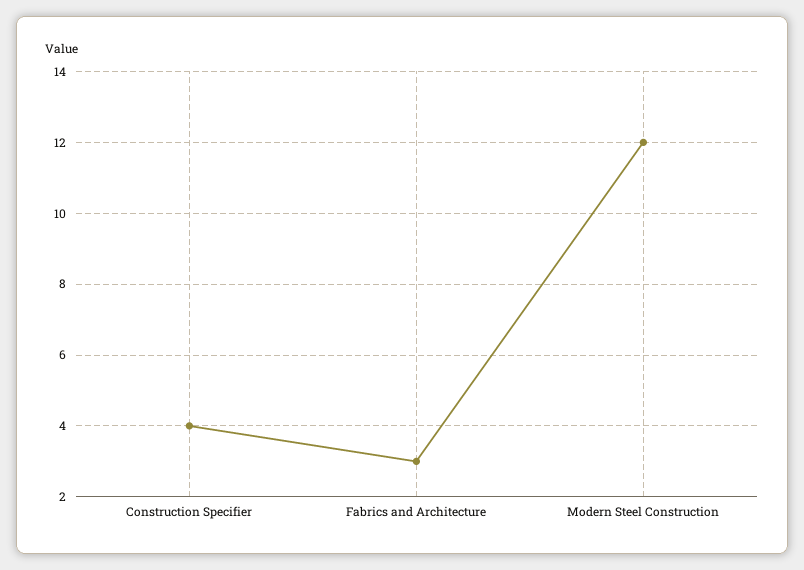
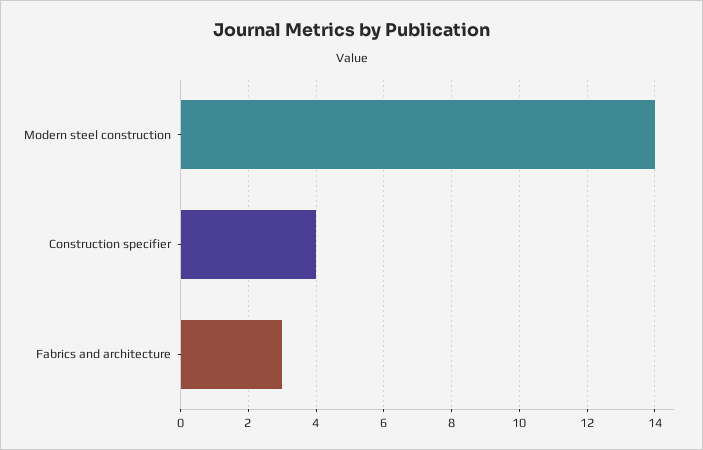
  {
    "Construction Specifier": 4,
    "Fabrics and Architecture": 3,
-   "Modern Steel Construction": 12
+   "Modern Steel Construction": 14
  }

